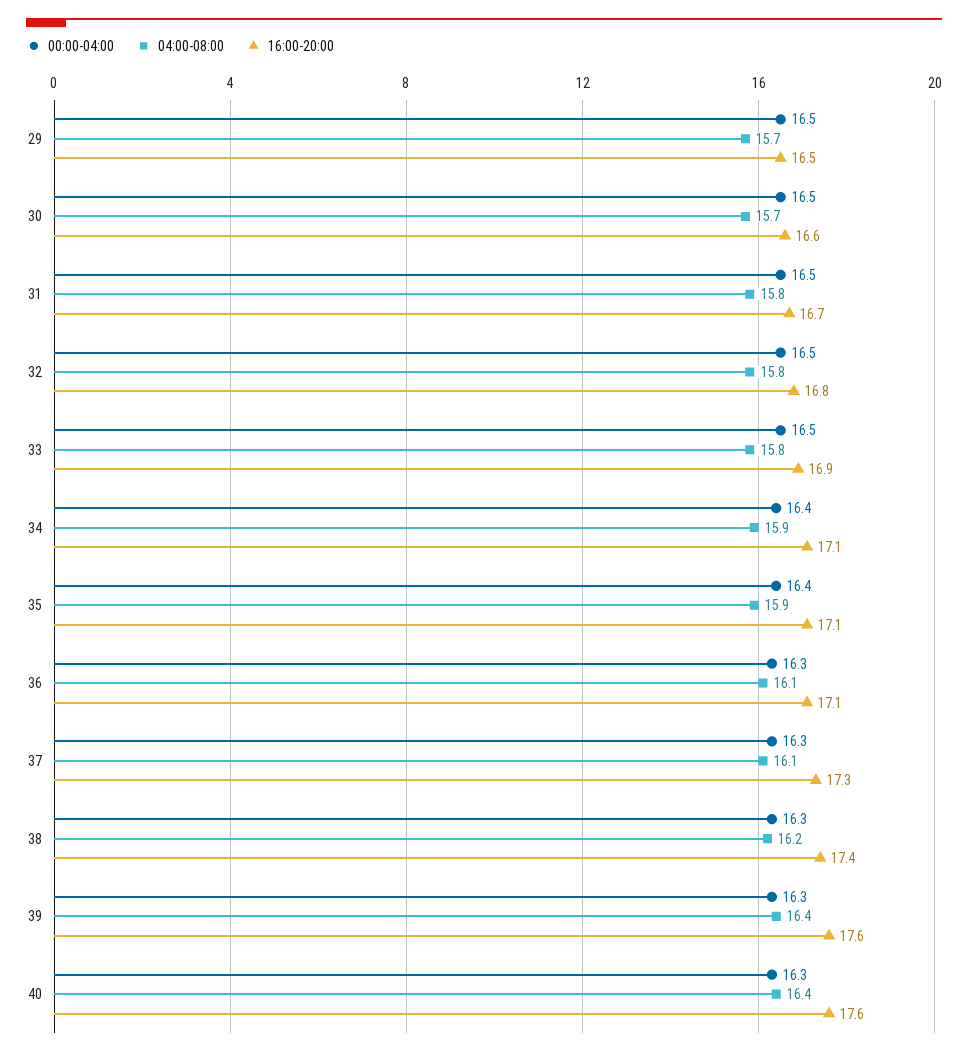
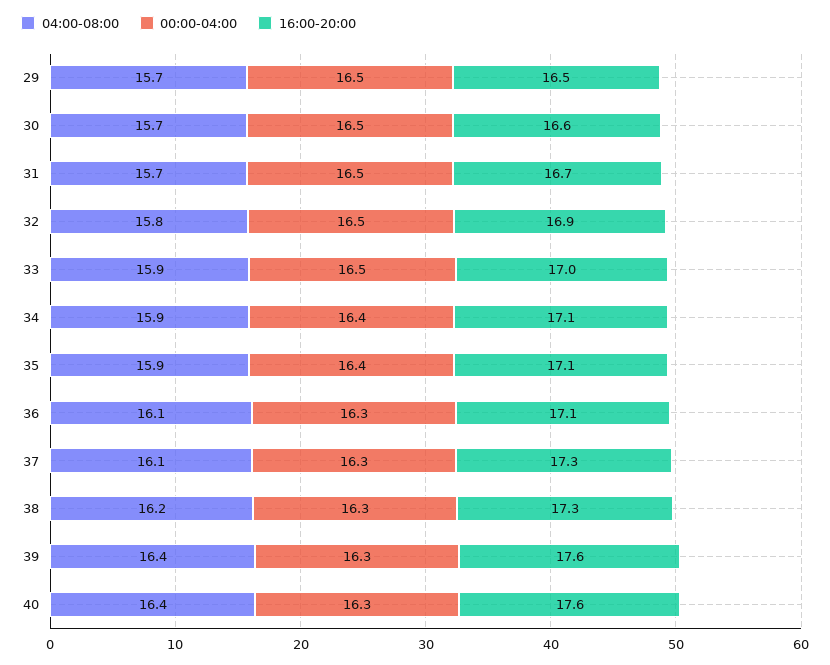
  {
    "00:00-04:00": {
      "29": 16.5,
      "30": 16.5,
      "31": 16.5,
      "32": 16.5,
      "33": 16.5,
      "34": 16.4,
      "35": 16.4,
      "36": 16.3,
      "37": 16.3,
      "38": 16.3,
      "39": 16.3,
      "40": 16.3
    },
    "04:00-08:00": {
      "29": 15.7,
      "30": 15.7,
-     "31": 15.8,
+     "31": 15.7,
      "32": 15.8,
-     "33": 15.8,
+     "33": 15.9,
      "34": 15.9,
      "35": 15.9,
      "36": 16.1,
      "37": 16.1,
      "38": 16.2,
      "39": 16.4,
      "40": 16.4
    },
    "16:00-20:00": {
      "29": 16.5,
      "30": 16.6,
      "31": 16.7,
-     "32": 16.8,
+     "32": 16.9,
-     "33": 16.9,
+     "33": 17,
      "34": 17.1,
      "35": 17.1,
      "36": 17.1,
      "37": 17.3,
-     "38": 17.4,
+     "38": 17.3,
      "39": 17.6,
      "40": 17.6
    }
  }

